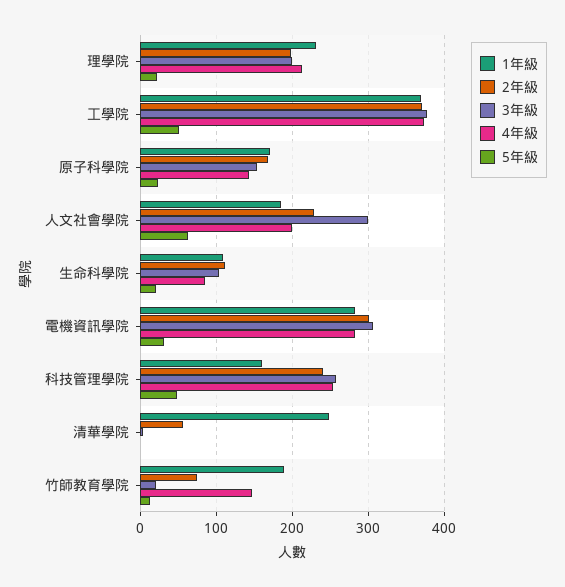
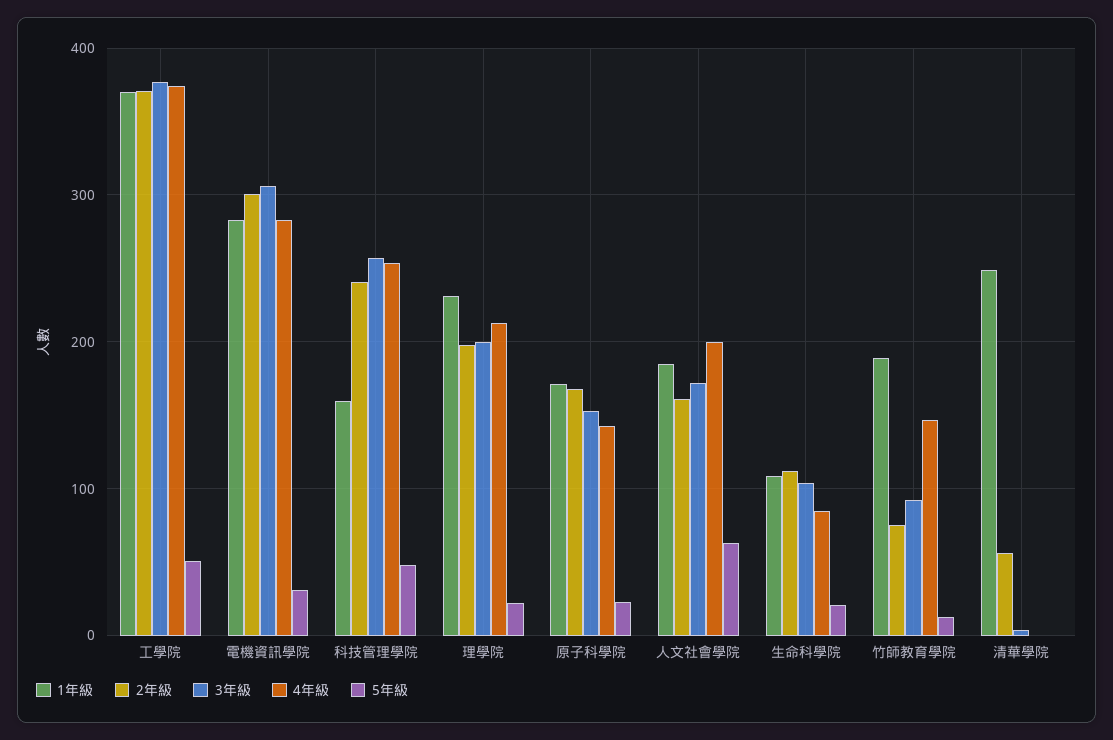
  {
    "1年級": {
      "理學院": 230,
      "工學院": 370,
      "原子科學院": 170,
      "人文社會學院": 190,
      "生命科學院": 110,
      "電機資訊學院": 280,
      "科技管理學院": 160,
      "清華學院": 250,
      "竹師教育學院": 190
    },
    "2年級": {
      "理學院": 200,
      "工學院": 370,
      "原子科學院": 170,
-     "人文社會學院": 230,
+     "人文社會學院": 160,
      "生命科學院": 110,
      "電機資訊學院": 300,
      "科技管理學院": 240,
      "清華學院": 60,
      "竹師教育學院": 80
    },
    "3年級": {
      "理學院": 200,
      "工學院": 380,
      "原子科學院": 150,
-     "人文社會學院": 300,
+     "人文社會學院": 170,
      "生命科學院": 100,
      "電機資訊學院": 310,
      "科技管理學院": 260,
      "清華學院": 0,
-     "竹師教育學院": 20
+     "竹師教育學院": 90
    },
    "4年級": {
      "理學院": 210,
      "工學院": 370,
      "原子科學院": 140,
      "人文社會學院": 200,
      "生命科學院": 90,
      "電機資訊學院": 280,
      "科技管理學院": 250,
      "清華學院": 0,
      "竹師教育學院": 150
    },
    "5年級": {
      "理學院": 20,
      "工學院": 50,
      "原子科學院": 20,
      "人文社會學院": 60,
      "生命科學院": 20,
      "電機資訊學院": 30,
      "科技管理學院": 50,
      "清華學院": 0,
      "竹師教育學院": 10
    }
  }

